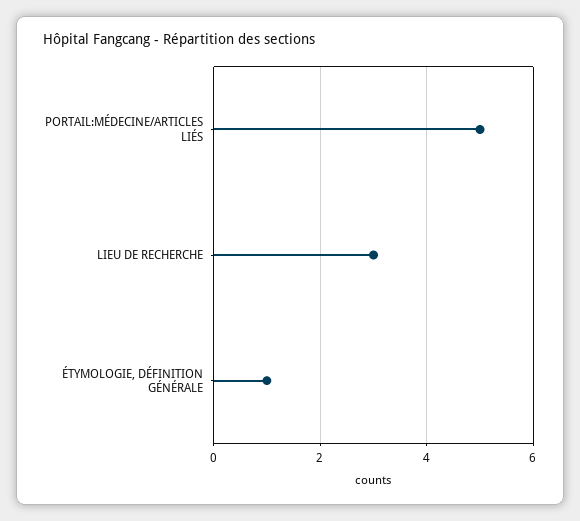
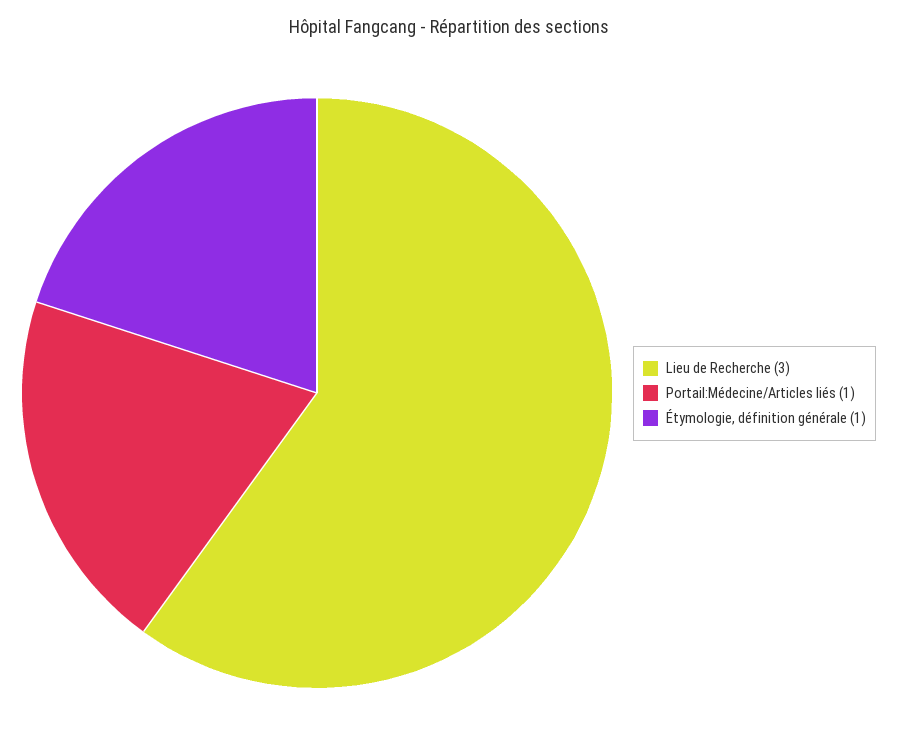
  {
-   "PORTAIL:MÉDECINE/ARTICLES LIÉS": 5,
+   "PORTAIL:MÉDECINE/ARTICLES LIÉS": 1,
    "LIEU DE RECHERCHE": 3,
    "ÉTYMOLOGIE, DÉFINITION GÉNÉRALE": 1
  }

